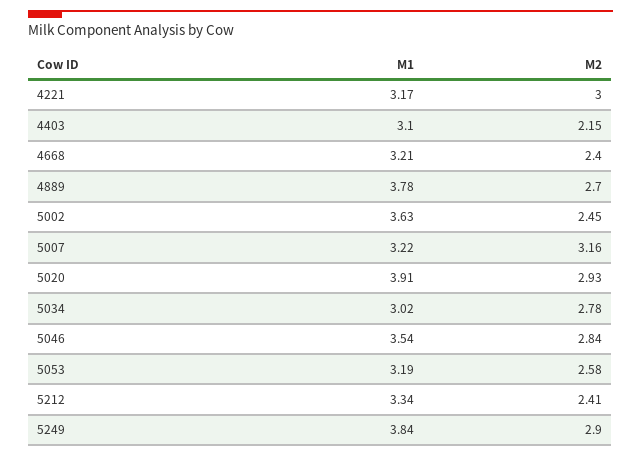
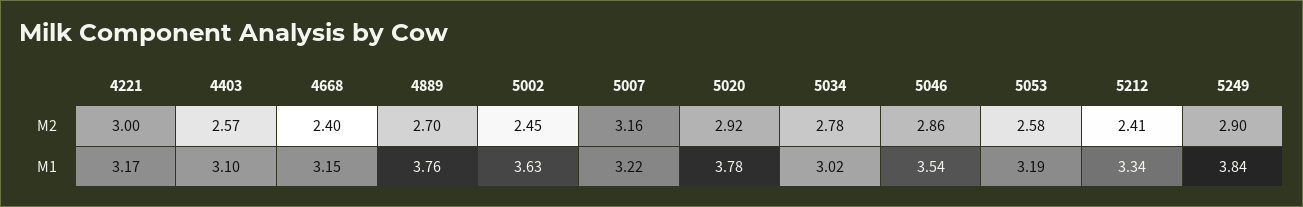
  {
    "M1": {
      "4221": 3.17,
      "4403": 3.1,
-     "4668": 3.21,
+     "4668": 3.15,
-     "4889": 3.78,
+     "4889": 3.76,
      "5002": 3.63,
      "5007": 3.22,
-     "5020": 3.91,
+     "5020": 3.78,
      "5034": 3.02,
      "5046": 3.54,
      "5053": 3.19,
      "5212": 3.34,
      "5249": 3.84
    },
    "M2": {
      "4221": 3,
-     "4403": 2.15,
+     "4403": 2.57,
      "4668": 2.4,
      "4889": 2.7,
      "5002": 2.45,
      "5007": 3.16,
-     "5020": 2.93,
+     "5020": 2.92,
      "5034": 2.78,
-     "5046": 2.84,
+     "5046": 2.86,
      "5053": 2.58,
      "5212": 2.41,
      "5249": 2.9
    }
  }

